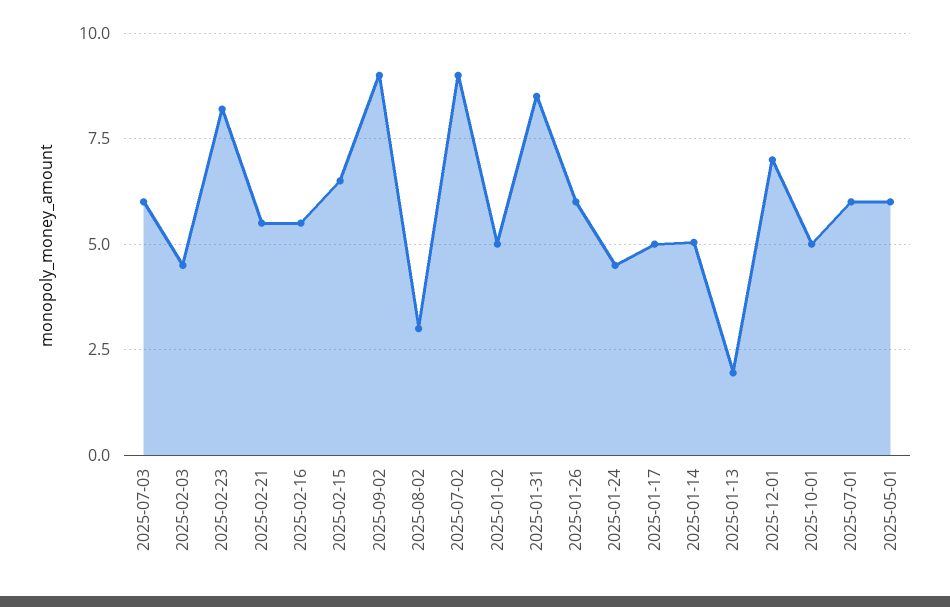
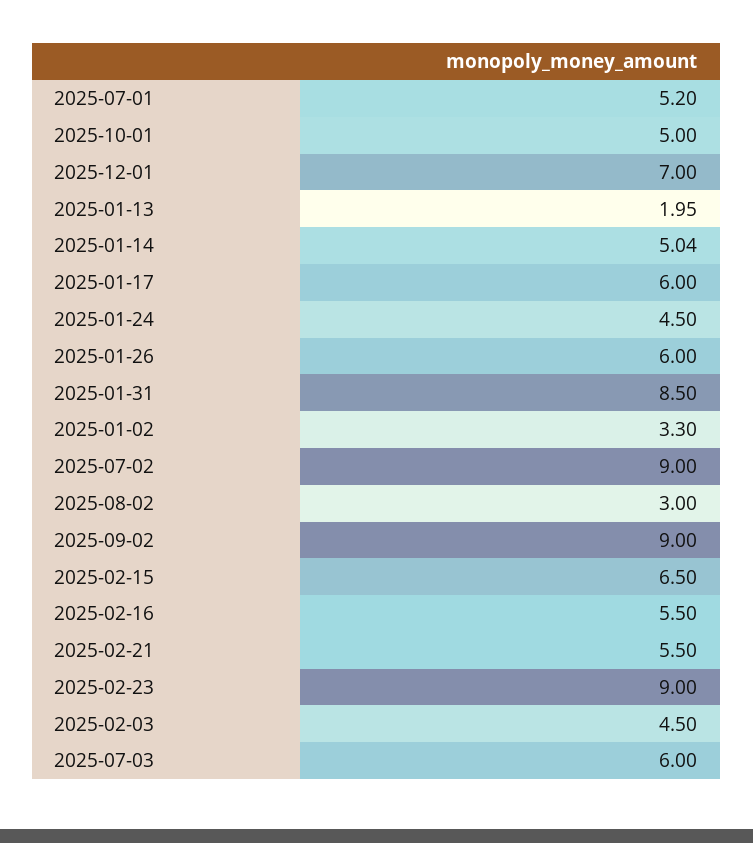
  {
    "2025-07-03": 6,
    "2025-02-03": 4.5,
-   "2025-02-23": 8.25,
+   "2025-02-23": 9,
    "2025-02-21": 5.5,
    "2025-02-16": 5.5,
    "2025-02-15": 6.5,
    "2025-09-02": 9,
    "2025-08-02": 3,
    "2025-07-02": 9,
-   "2025-01-02": 5,
+   "2025-01-02": 3.3,
    "2025-01-31": 8.5,
    "2025-01-26": 6,
    "2025-01-24": 4.5,
-   "2025-01-17": 5,
+   "2025-01-17": 6,
    "2025-01-14": 5.04,
    "2025-01-13": 1.95,
    "2025-12-01": 7,
    "2025-10-01": 5,
-   "2025-07-01": 6,
+   "2025-07-01": 5.2
-   "2025-05-01": 6
  }

